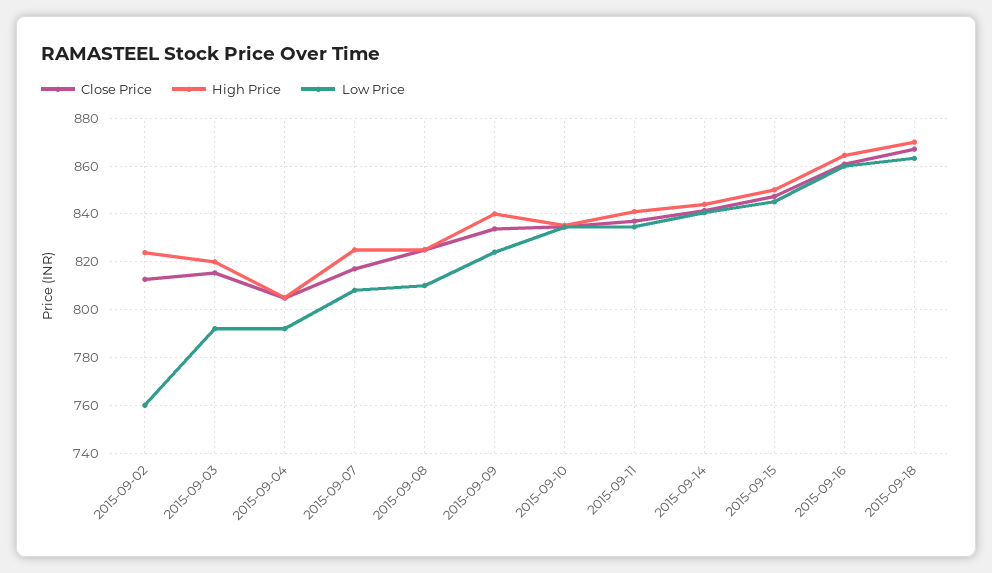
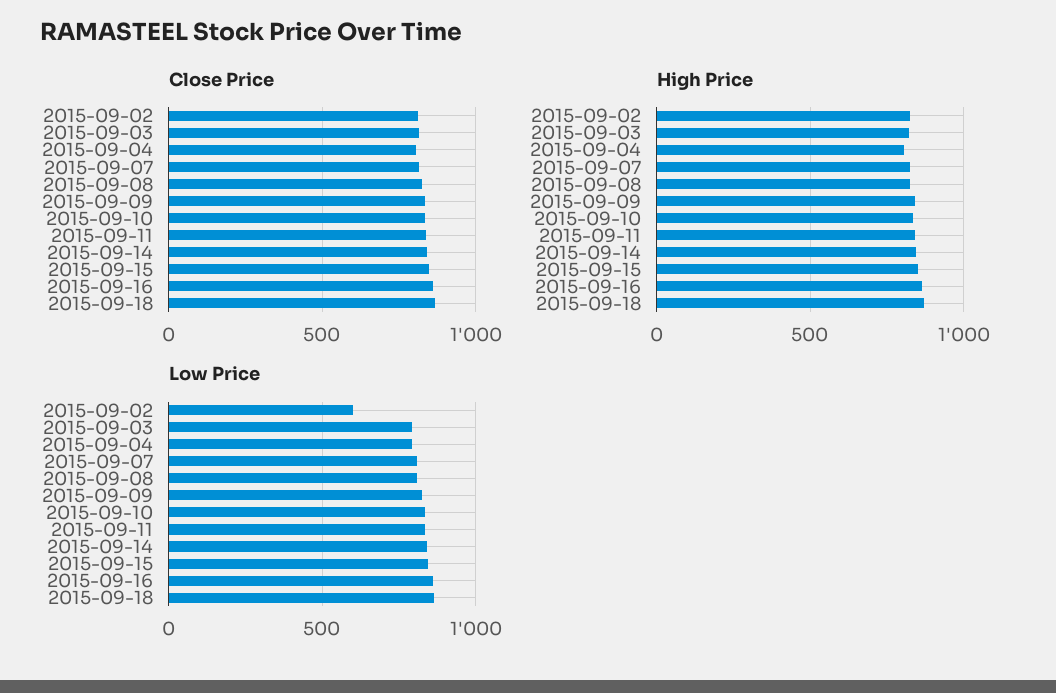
  {
    "Close Price": {
      "2015-09-02": 815,
      "2015-09-03": 815,
      "2015-09-04": 805,
      "2015-09-07": 815,
      "2015-09-08": 825,
      "2015-09-09": 835,
      "2015-09-10": 835,
      "2015-09-11": 835,
      "2015-09-14": 840,
      "2015-09-15": 845,
      "2015-09-16": 860,
      "2015-09-18": 865
    },
    "High Price": {
      "2015-09-02": 825,
      "2015-09-03": 820,
      "2015-09-04": 805,
      "2015-09-07": 825,
      "2015-09-08": 825,
      "2015-09-09": 840,
      "2015-09-10": 835,
      "2015-09-11": 840,
      "2015-09-14": 845,
      "2015-09-15": 850,
      "2015-09-16": 865,
      "2015-09-18": 870
    },
    "Low Price": {
-     "2015-09-02": 760,
+     "2015-09-02": 600,
      "2015-09-03": 790,
      "2015-09-04": 790,
      "2015-09-07": 810,
      "2015-09-08": 810,
      "2015-09-09": 825,
      "2015-09-10": 835,
      "2015-09-11": 835,
      "2015-09-14": 840,
      "2015-09-15": 845,
      "2015-09-16": 860,
      "2015-09-18": 865
    }
  }

